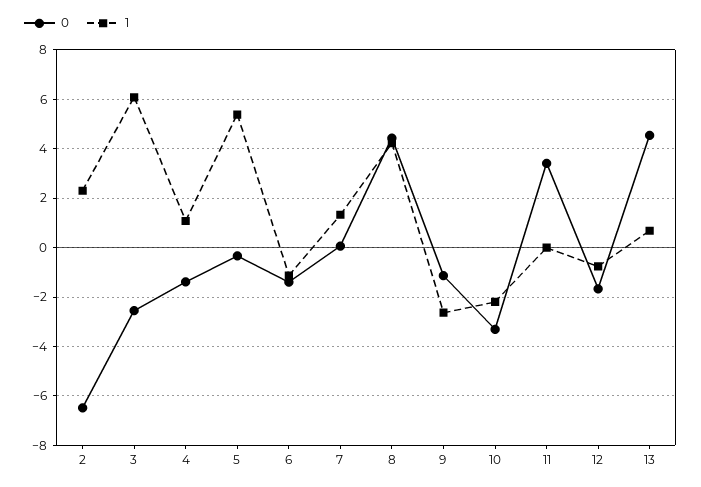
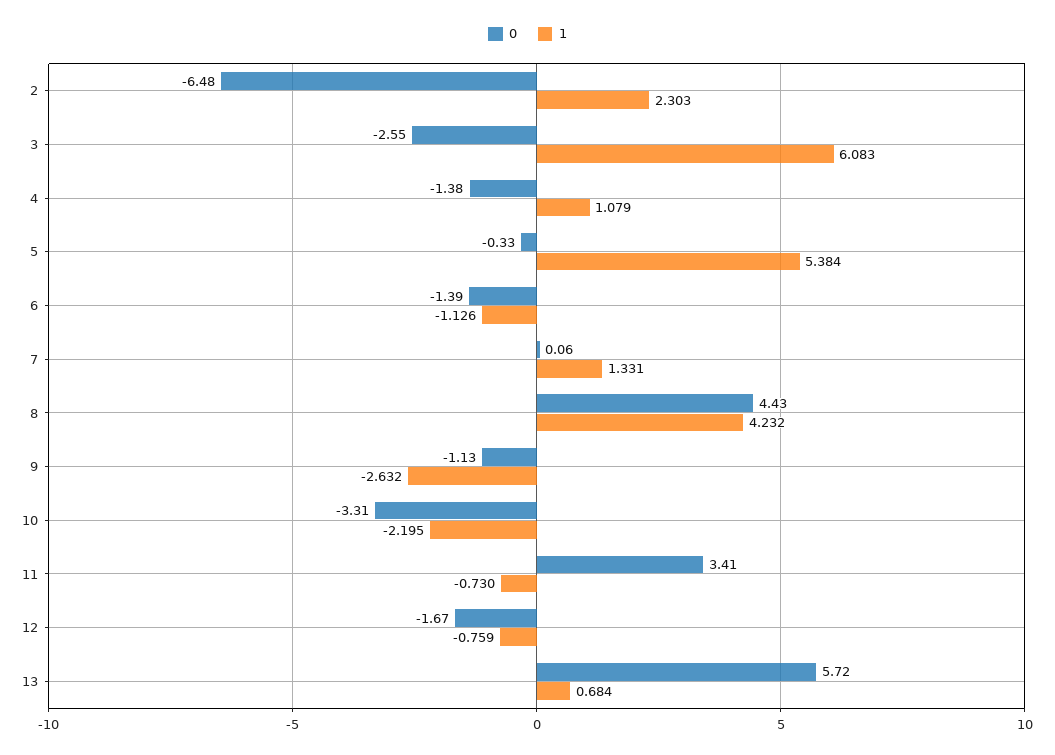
  {
    "0": {
      "2": -6.48,
      "3": -2.55,
      "4": -1.38,
      "5": -0.33,
      "6": -1.39,
      "7": 0.06,
      "8": 4.43,
      "9": -1.13,
      "10": -3.31,
      "11": 3.41,
      "12": -1.67,
-     "13": 4.5
+     "13": 5.72
    },
    "1": {
      "2": 2.303,
      "3": 6.083,
      "4": 1.079,
      "5": 5.384,
      "6": -1.126,
      "7": 1.331,
      "8": 4.232,
      "9": -2.632,
      "10": -2.195,
-     "11": 0,
+     "11": -0.73,
      "12": -0.759,
      "13": 0.684
    }
  }

